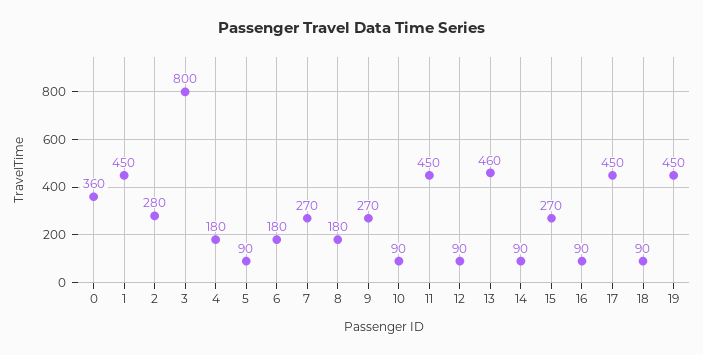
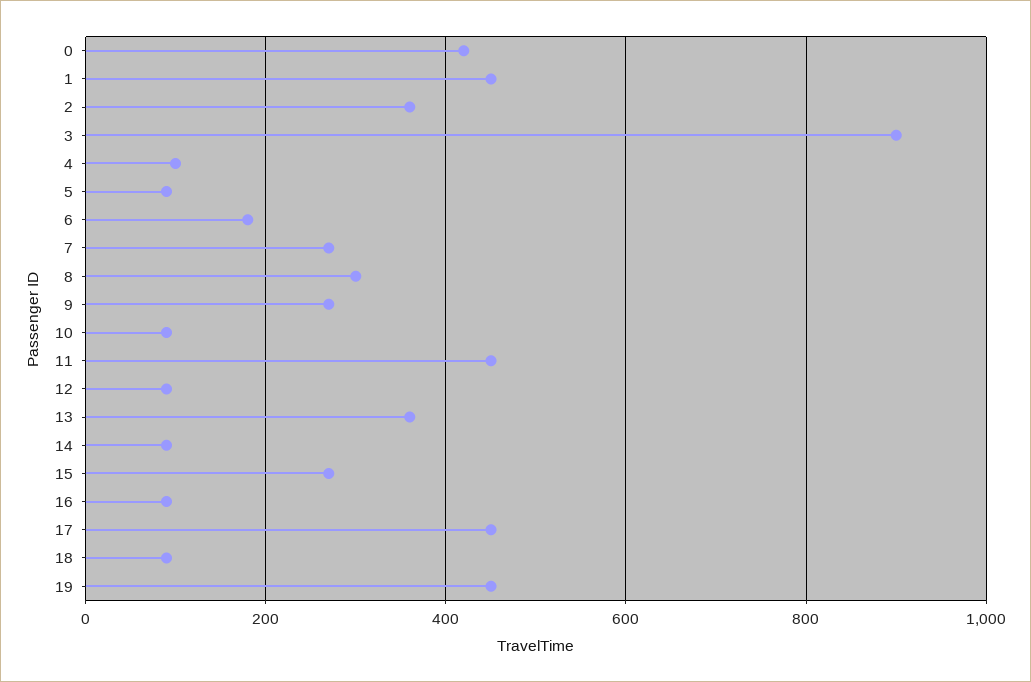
  {
-   "0": 360,
+   "0": 420,
    "1": 450,
-   "2": 280,
+   "2": 360,
-   "3": 800,
+   "3": 900,
-   "4": 180,
+   "4": 100,
    "5": 90,
    "6": 180,
    "7": 270,
-   "8": 180,
+   "8": 300,
    "9": 270,
    "10": 90,
    "11": 450,
    "12": 90,
-   "13": 460,
+   "13": 360,
    "14": 90,
    "15": 270,
    "16": 90,
    "17": 450,
    "18": 90,
    "19": 450
  }

